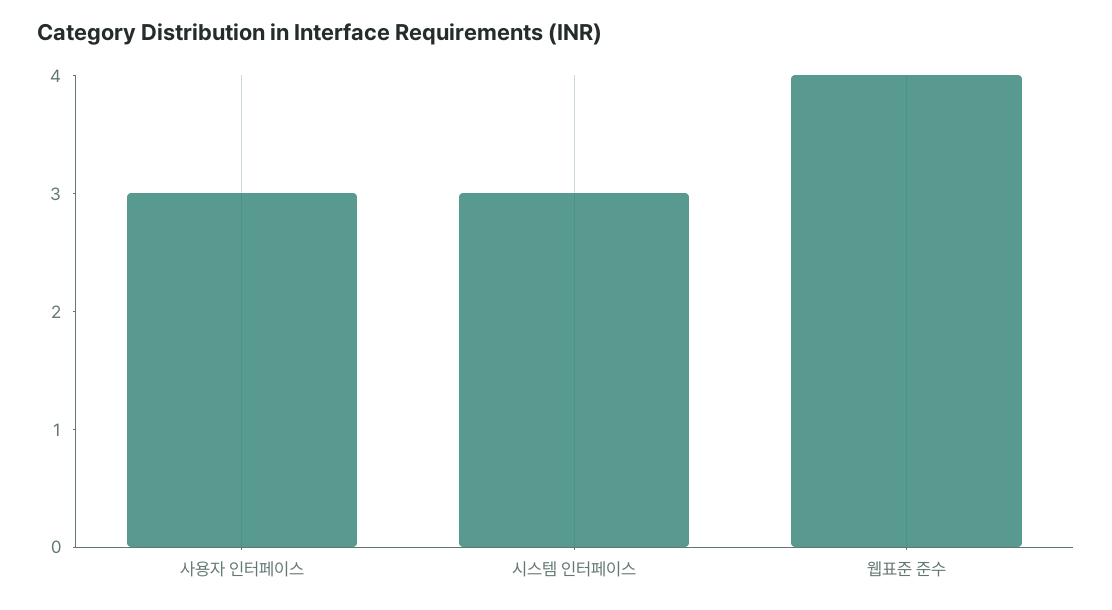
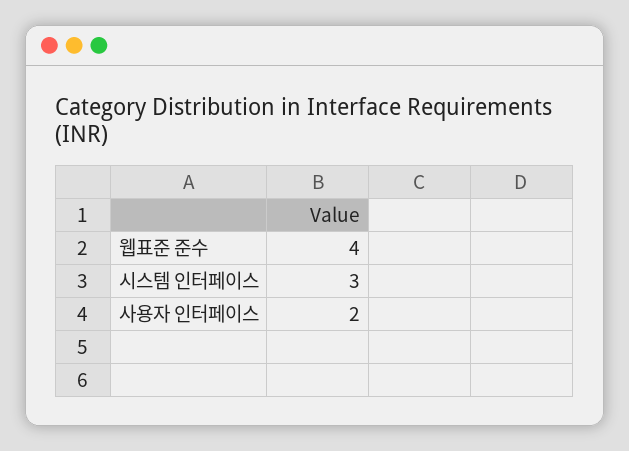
  {
-   "사용자 인터페이스": 3,
+   "사용자 인터페이스": 2,
    "시스템 인터페이스": 3,
    "웹표준 준수": 4
  }

